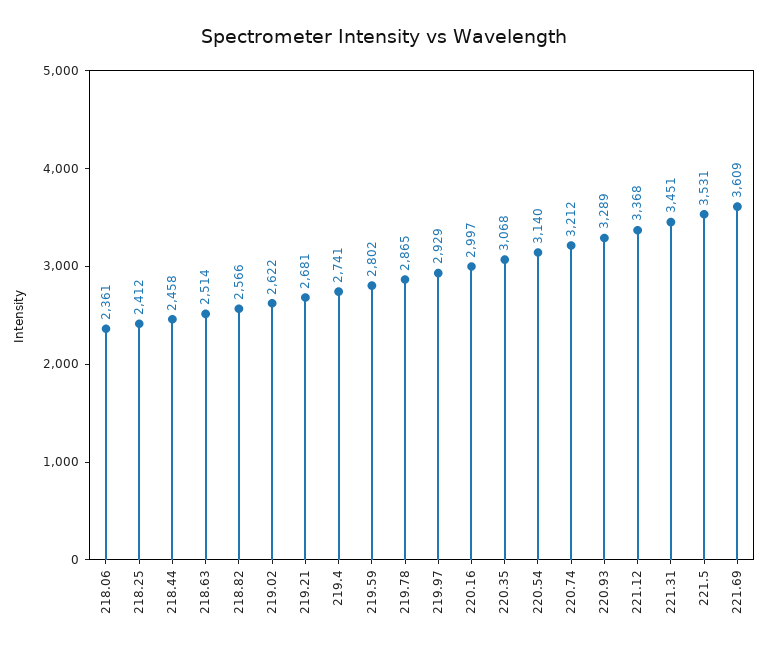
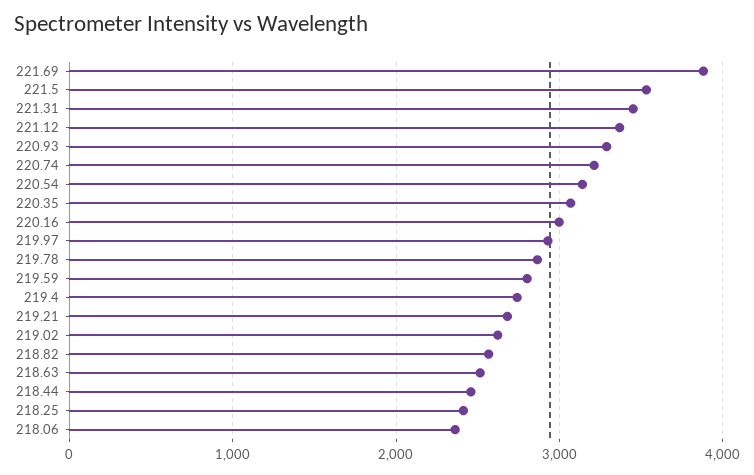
  {
    "218.06": 2361,
    "218.25": 2412,
    "218.44": 2458,
    "218.63": 2514,
    "218.82": 2566,
    "219.02": 2622,
    "219.21": 2681,
    "219.4": 2741,
    "219.59": 2802,
    "219.78": 2865,
    "219.97": 2929,
    "220.16": 2997,
    "220.35": 3068,
    "220.54": 3140,
    "220.74": 3212,
    "220.93": 3289,
    "221.12": 3368,
    "221.31": 3451,
    "221.5": 3531,
-   "221.69": 3609
+   "221.69": 3900
  }

